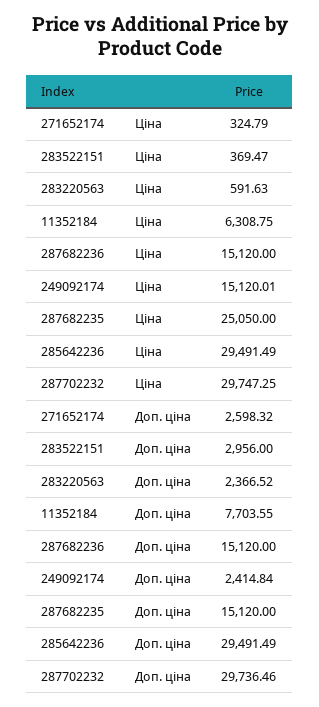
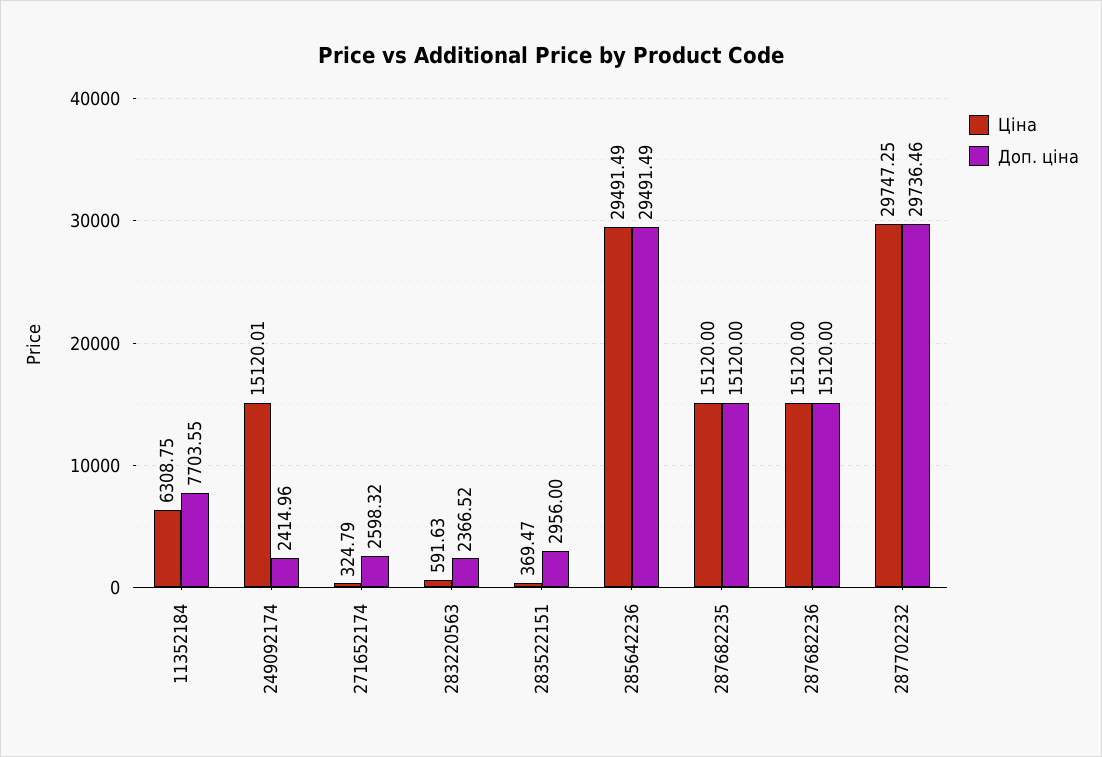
  {
    "Ціна": {
      "271652174": 324.79,
      "283522151": 369.47,
      "283220563": 591.63,
      "11352184": 6308.75,
      "287682236": 15120,
      "249092174": 15120.01,
-     "287682235": 25050,
+     "287682235": 15120,
      "285642236": 29491.49,
      "287702232": 29747.25
    },
    "Доп. ціна": {
      "271652174": 2598.32,
      "283522151": 2956,
      "283220563": 2366.52,
      "11352184": 7703.55,
      "287682236": 15120,
-     "249092174": 2414.84,
+     "249092174": 2414.96,
      "287682235": 15120,
      "285642236": 29491.49,
      "287702232": 29736.46
    }
  }

